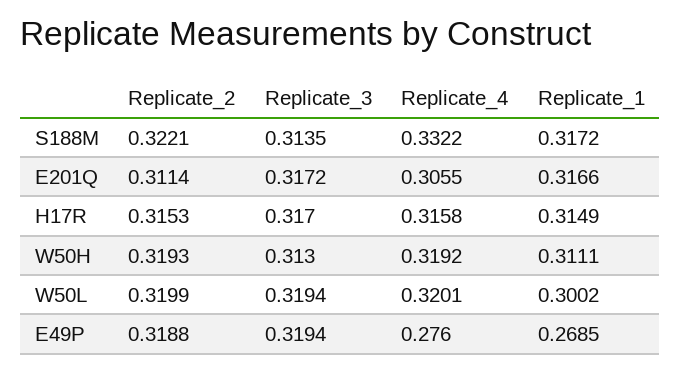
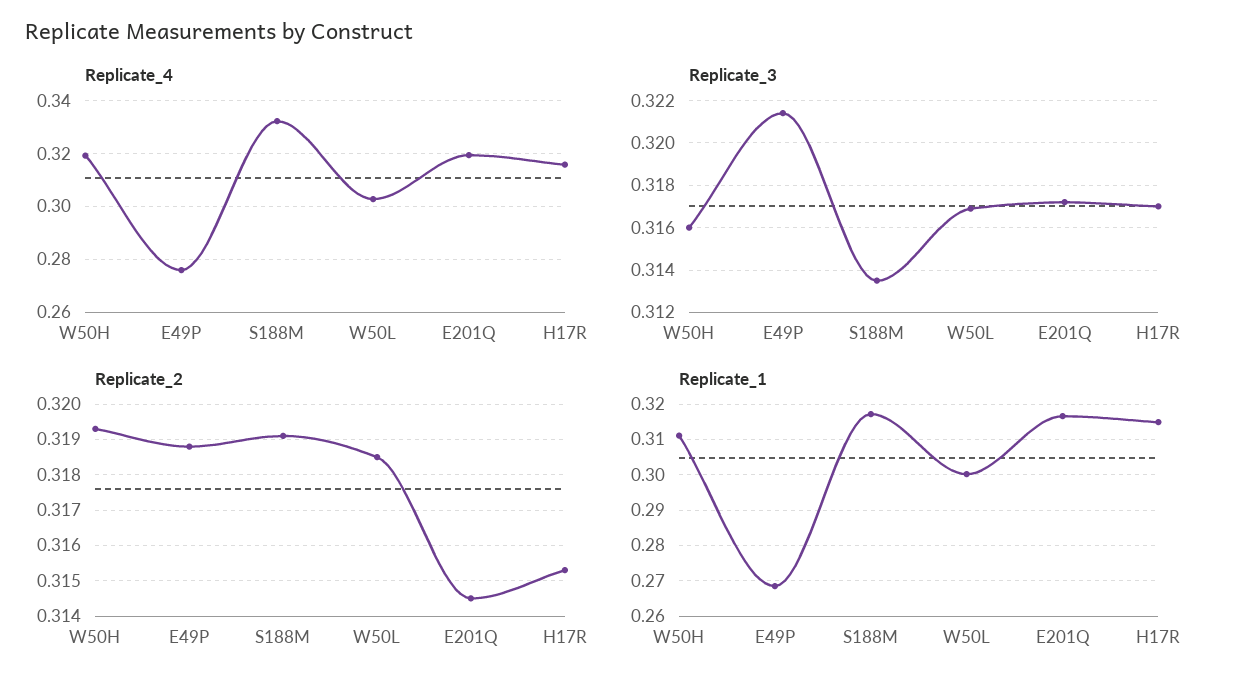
  {
    "Replicate_2": {
-     "S188M": 0.3221,
+     "S188M": 0.319,
-     "E201Q": 0.3114,
+     "E201Q": 0.3145,
      "H17R": 0.3153,
      "W50H": 0.3193,
-     "W50L": 0.3199,
+     "W50L": 0.3185,
      "E49P": 0.3188
    },
    "Replicate_3": {
      "S188M": 0.3135,
      "E201Q": 0.3172,
      "H17R": 0.317,
-     "W50H": 0.313,
+     "W50H": 0.316,
-     "W50L": 0.3194,
+     "W50L": 0.317,
-     "E49P": 0.3194
+     "E49P": 0.3215
    },
    "Replicate_4": {
      "S188M": 0.3322,
-     "E201Q": 0.3055,
+     "E201Q": 0.32,
      "H17R": 0.3158,
      "W50H": 0.3192,
-     "W50L": 0.3201,
+     "W50L": 0.3025,
      "E49P": 0.276
    },
    "Replicate_1": {
      "S188M": 0.3172,
      "E201Q": 0.3166,
      "H17R": 0.3149,
      "W50H": 0.3111,
      "W50L": 0.3002,
      "E49P": 0.2685
    }
  }

